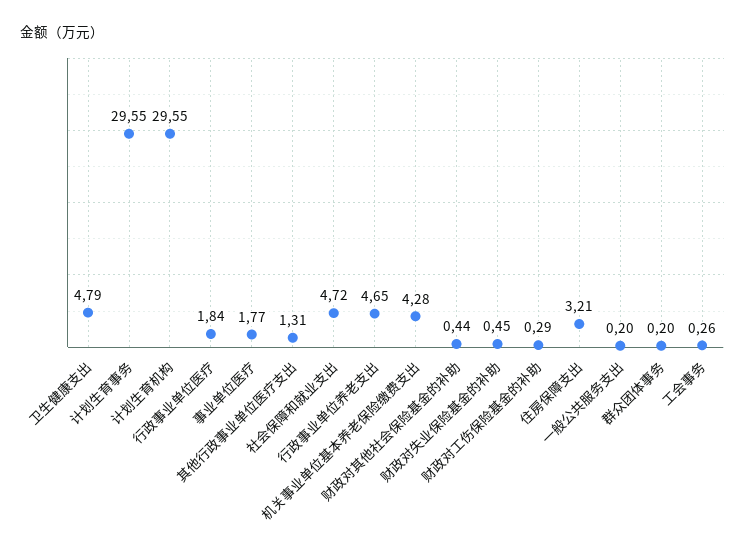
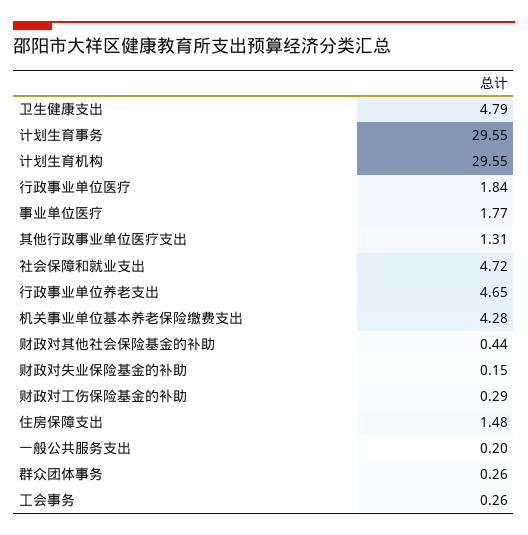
  {
    "卫生健康支出": 4.79,
    "计划生育事务": 29.55,
    "计划生育机构": 29.55,
    "行政事业单位医疗": 1.84,
    "事业单位医疗": 1.77,
    "其他行政事业单位医疗支出": 1.31,
    "社会保障和就业支出": 4.72,
    "行政事业单位养老支出": 4.65,
    "机关事业单位基本养老保险缴费支出": 4.28,
    "财政对其他社会保险基金的补助": 0.44,
-   "财政对失业保险基金的补助": 0.45,
+   "财政对失业保险基金的补助": 0.15,
    "财政对工伤保险基金的补助": 0.29,
-   "住房保障支出": 3.21,
+   "住房保障支出": 1.48,
    "一般公共服务支出": 0.2,
-   "群众团体事务": 0.2,
+   "群众团体事务": 0.26,
    "工会事务": 0.26
  }

